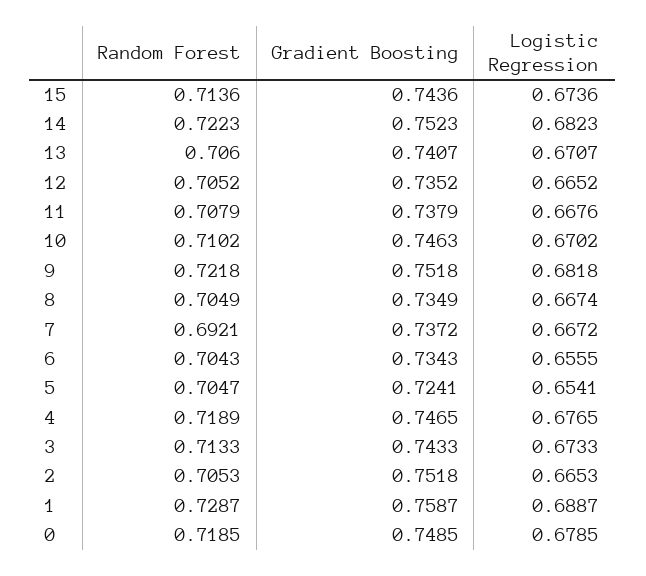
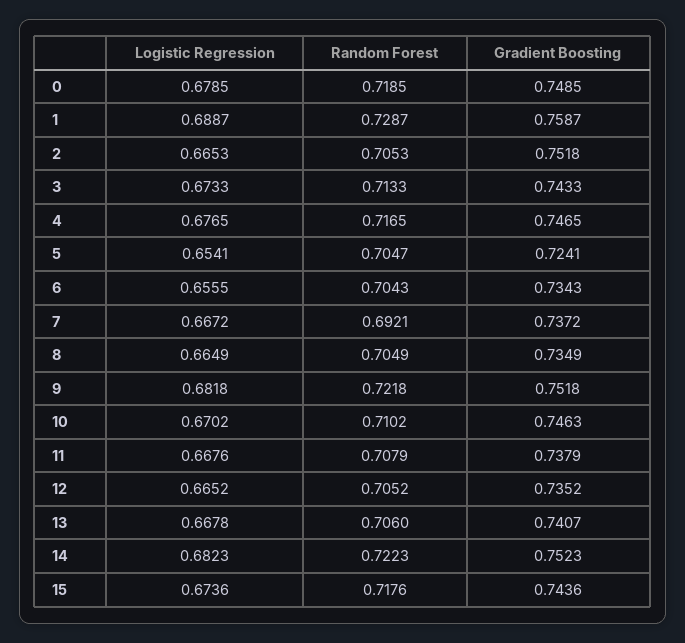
  {
    "Random Forest": {
-     "15": 0.7136,
+     "15": 0.7176,
      "14": 0.7223,
      "13": 0.706,
      "12": 0.7052,
      "11": 0.7079,
      "10": 0.7102,
      "9": 0.7218,
      "8": 0.7049,
      "7": 0.6921,
      "6": 0.7043,
      "5": 0.7047,
-     "4": 0.7189,
+     "4": 0.7165,
      "3": 0.7133,
      "2": 0.7053,
      "1": 0.7287,
      "0": 0.7185
    },
    "Gradient Boosting": {
      "15": 0.7436,
      "14": 0.7523,
      "13": 0.7407,
      "12": 0.7352,
      "11": 0.7379,
      "10": 0.7463,
      "9": 0.7518,
      "8": 0.7349,
      "7": 0.7372,
      "6": 0.7343,
      "5": 0.7241,
      "4": 0.7465,
      "3": 0.7433,
      "2": 0.7518,
      "1": 0.7587,
      "0": 0.7485
    },
    "Logistic Regression": {
      "15": 0.6736,
      "14": 0.6823,
-     "13": 0.6707,
+     "13": 0.6678,
      "12": 0.6652,
      "11": 0.6676,
      "10": 0.6702,
      "9": 0.6818,
-     "8": 0.6674,
+     "8": 0.6649,
      "7": 0.6672,
      "6": 0.6555,
      "5": 0.6541,
      "4": 0.6765,
      "3": 0.6733,
      "2": 0.6653,
      "1": 0.6887,
      "0": 0.6785
    }
  }

